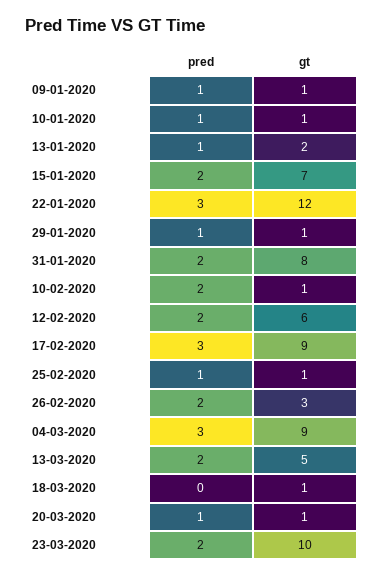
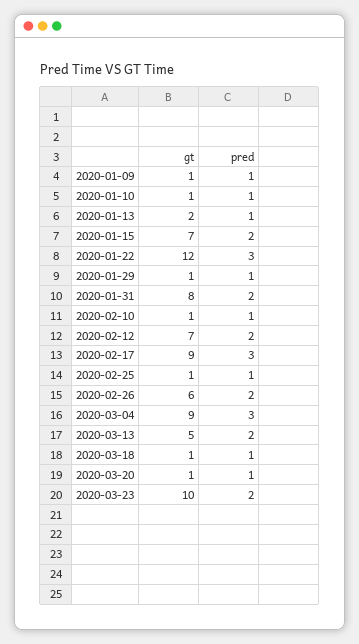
  {
    "pred": {
      "09-01-2020": 1,
      "10-01-2020": 1,
      "13-01-2020": 1,
      "15-01-2020": 2,
      "22-01-2020": 3,
      "29-01-2020": 1,
      "31-01-2020": 2,
-     "10-02-2020": 2,
+     "10-02-2020": 1,
      "12-02-2020": 2,
      "17-02-2020": 3,
      "25-02-2020": 1,
      "26-02-2020": 2,
      "04-03-2020": 3,
      "13-03-2020": 2,
-     "18-03-2020": 0,
+     "18-03-2020": 1,
      "20-03-2020": 1,
      "23-03-2020": 2
    },
    "gt": {
      "09-01-2020": 1,
      "10-01-2020": 1,
      "13-01-2020": 2,
      "15-01-2020": 7,
      "22-01-2020": 12,
      "29-01-2020": 1,
      "31-01-2020": 8,
      "10-02-2020": 1,
-     "12-02-2020": 6,
+     "12-02-2020": 7,
      "17-02-2020": 9,
      "25-02-2020": 1,
-     "26-02-2020": 3,
+     "26-02-2020": 6,
      "04-03-2020": 9,
      "13-03-2020": 5,
      "18-03-2020": 1,
      "20-03-2020": 1,
      "23-03-2020": 10
    }
  }

